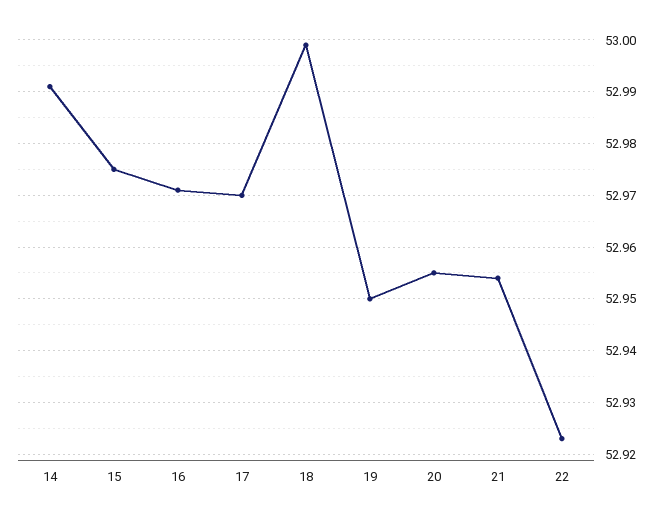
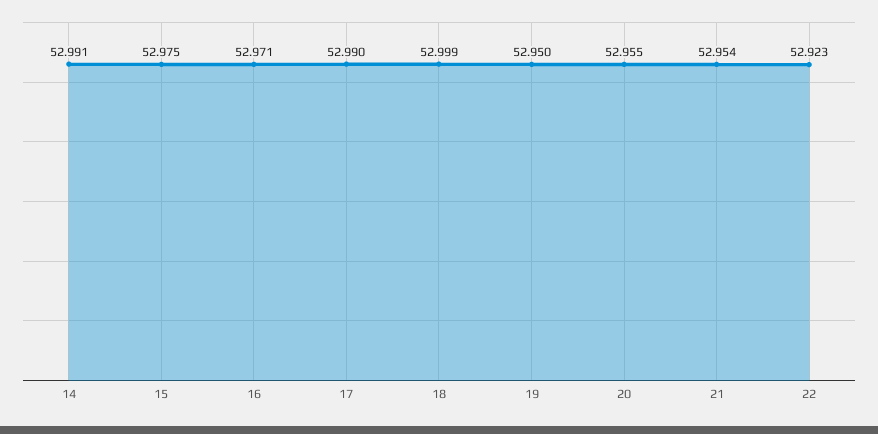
  {
    "14": 52.991,
    "15": 52.975,
    "16": 52.971,
-   "17": 52.97,
+   "17": 52.99,
    "18": 52.999,
    "19": 52.95,
    "20": 52.955,
    "21": 52.954,
    "22": 52.923
  }

